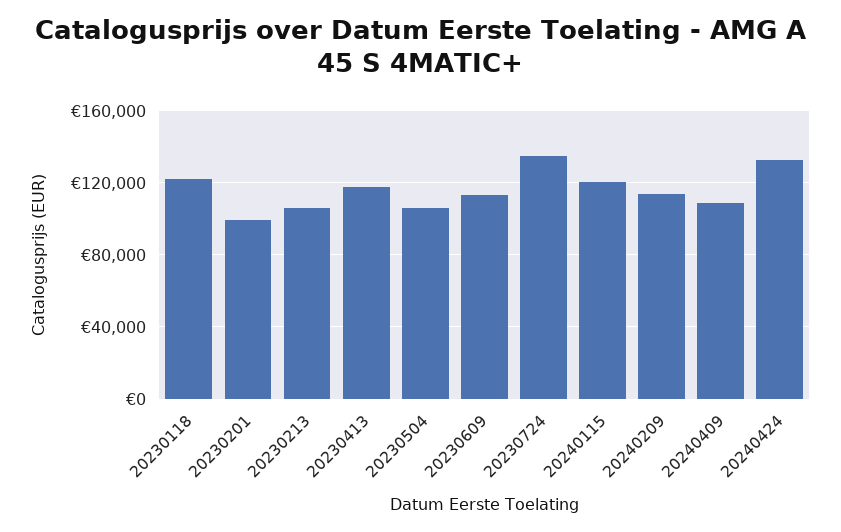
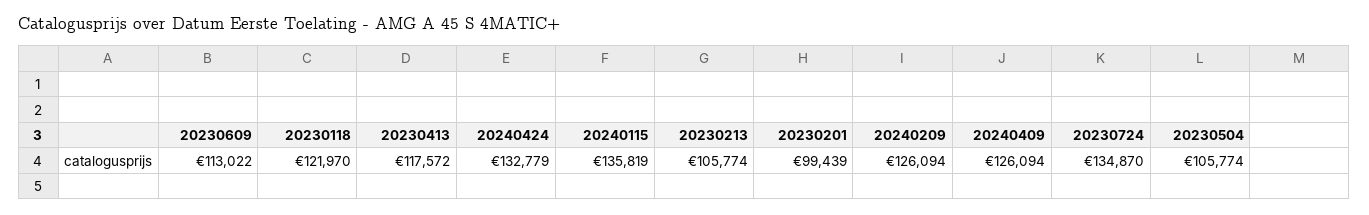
  {
    "20230118": 121970,
    "20230201": 99439,
    "20230213": 105774,
    "20230413": 117572,
    "20230504": 105774,
    "20230609": 113022,
    "20230724": 134870,
-   "20240115": 120000,
+   "20240115": 135819,
-   "20240209": 115000,
+   "20240209": 126094,
-   "20240409": 110000,
+   "20240409": 126094,
    "20240424": 132779
  }

